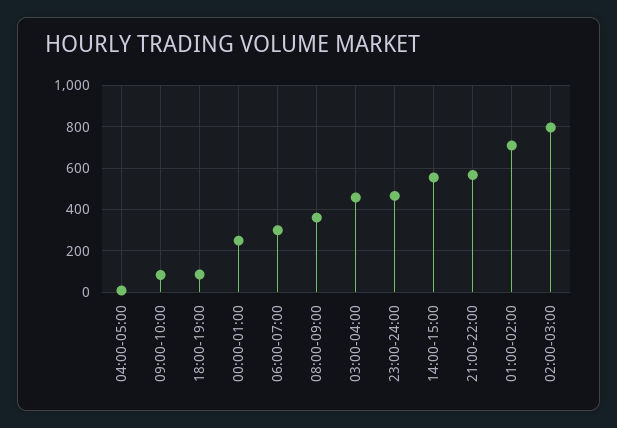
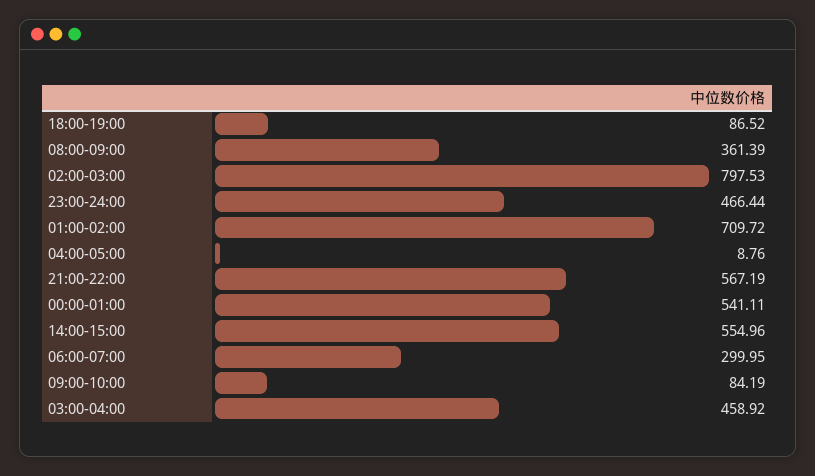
  {
    "04:00-05:00": 8.76,
    "09:00-10:00": 84.19,
    "18:00-19:00": 86.52,
-   "00:00-01:00": 250,
+   "00:00-01:00": 541.11,
    "06:00-07:00": 299.95,
    "08:00-09:00": 361.39,
    "03:00-04:00": 458.92,
    "23:00-24:00": 466.44,
    "14:00-15:00": 554.96,
    "21:00-22:00": 567.19,
    "01:00-02:00": 709.72,
    "02:00-03:00": 797.53
  }

